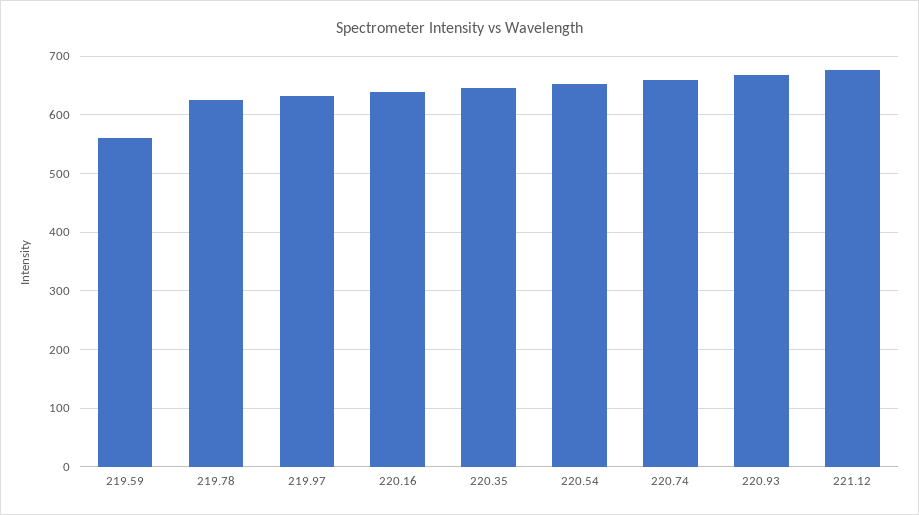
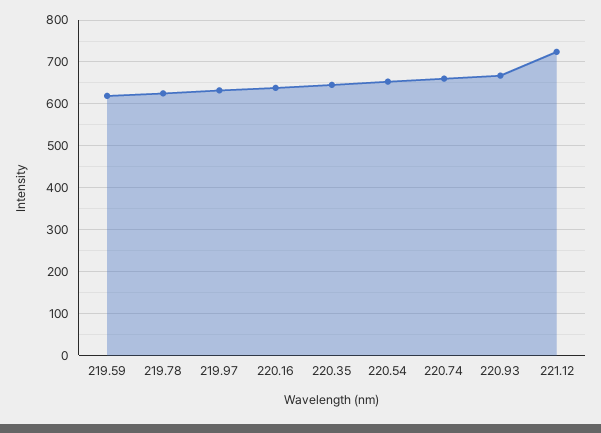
  {
-   "219.59": 560,
+   "219.59": 620,
    "219.78": 620,
    "219.97": 640,
    "220.16": 640,
    "220.35": 640,
    "220.54": 660,
    "220.74": 660,
    "220.93": 660,
-   "221.12": 680
+   "221.12": 720
  }

